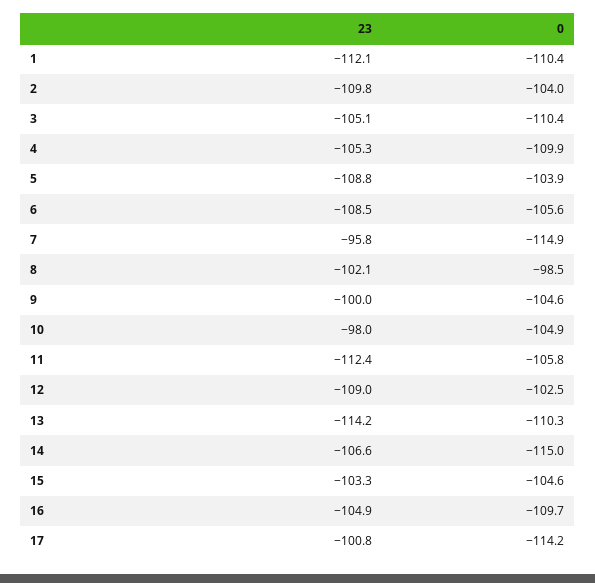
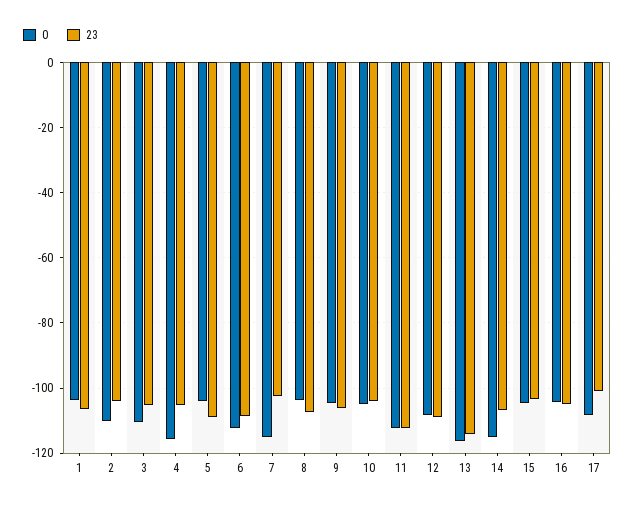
  {
    "23": {
-     "1": -112.1,
+     "1": -106,
-     "2": -109.8,
+     "2": -104,
      "3": -105.1,
      "4": -105.3,
      "5": -108.8,
      "6": -108.5,
-     "7": -95.8,
+     "7": -102,
-     "8": -102.1,
+     "8": -108,
-     "9": -100,
+     "9": -106,
-     "10": -98,
+     "10": -104,
      "11": -112.4,
      "12": -109,
      "13": -114.2,
      "14": -106.6,
      "15": -103.3,
      "16": -104.9,
      "17": -100.8
    },
    "0": {
-     "1": -110.4,
+     "1": -104,
-     "2": -104,
+     "2": -110,
      "3": -110.4,
-     "4": -109.9,
+     "4": -116,
      "5": -103.9,
-     "6": -105.6,
+     "6": -112,
      "7": -114.9,
-     "8": -98.5,
+     "8": -104,
      "9": -104.6,
      "10": -104.9,
-     "11": -105.8,
+     "11": -112,
-     "12": -102.5,
+     "12": -108,
-     "13": -110.3,
+     "13": -116,
      "14": -115,
      "15": -104.6,
-     "16": -109.7,
+     "16": -104,
-     "17": -114.2
+     "17": -108
    }
  }

